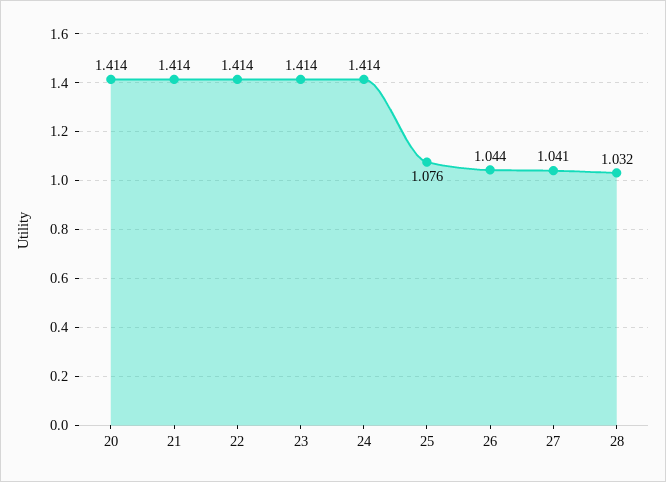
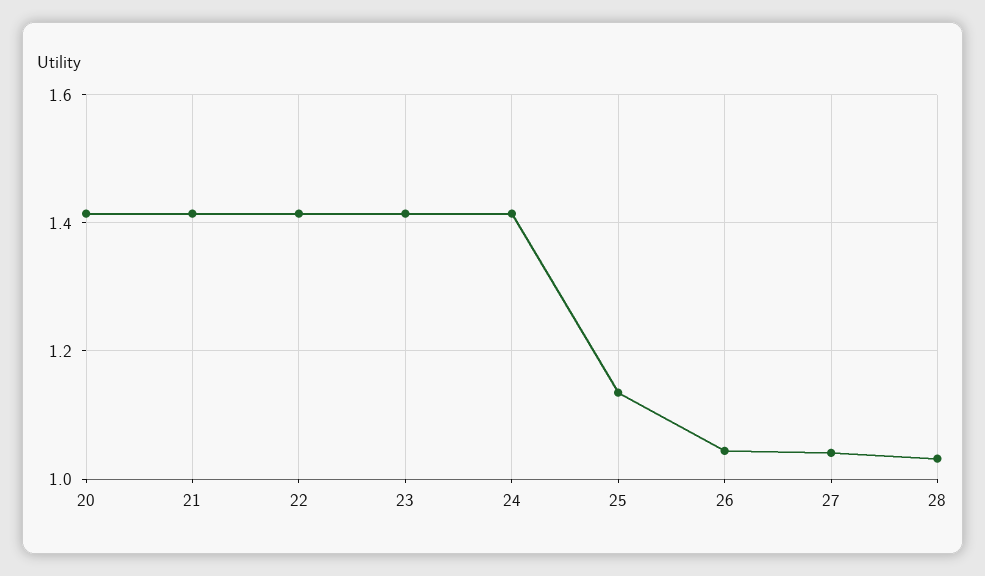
  {
    "20": 1.414,
    "21": 1.414,
    "22": 1.414,
    "23": 1.414,
    "24": 1.414,
-   "25": 1.076,
+   "25": 1.14,
    "26": 1.044,
    "27": 1.041,
    "28": 1.032
  }

